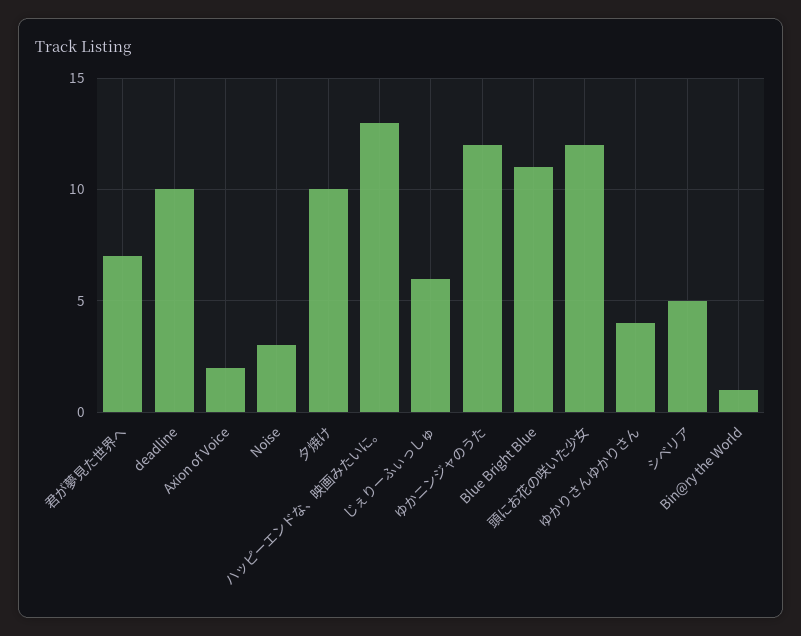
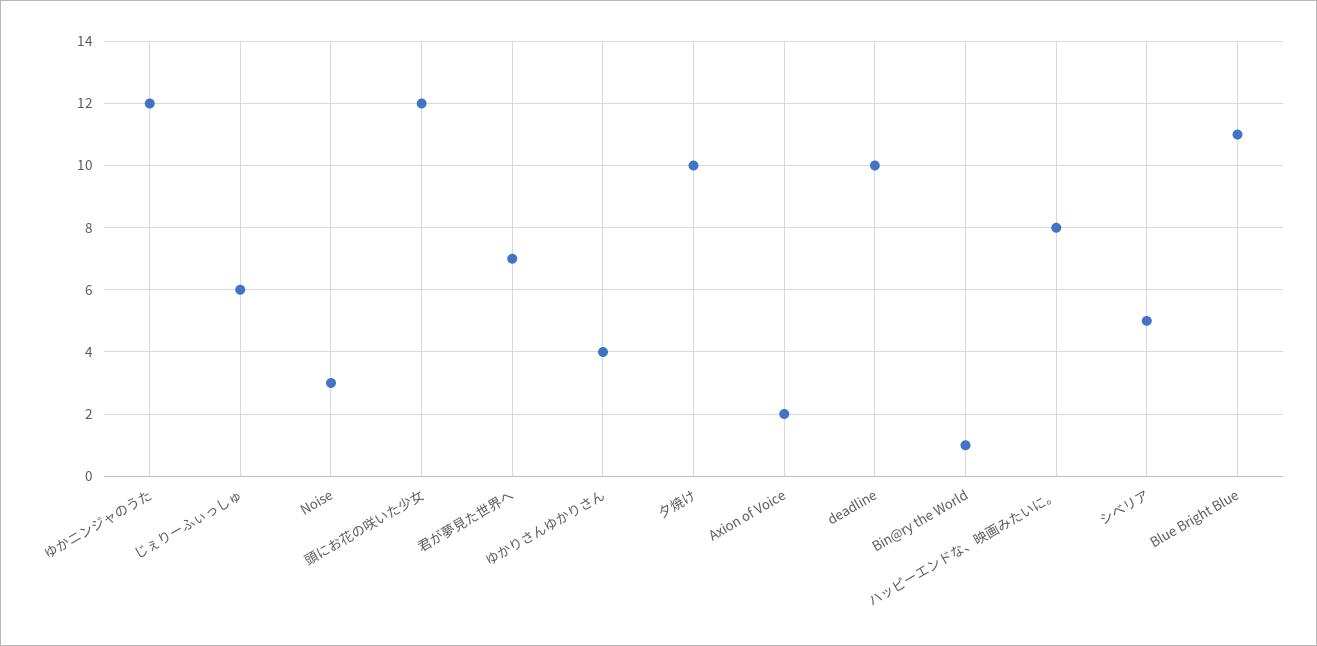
  {
    "君が夢見た世界へ": 7,
    "deadline": 10,
    "Axion of Voice": 2,
    "Noise": 3,
    "夕焼け": 10,
-   "ハッピーエンドな、映画みたいに。": 13,
+   "ハッピーエンドな、映画みたいに。": 8,
    "じぇりーふぃっしゅ": 6,
    "ゆかニンジャのうた": 12,
    "Blue Bright Blue": 11,
    "頭にお花の咲いた少女": 12,
    "ゆかりさんゆかりさん": 4,
    "シベリア": 5,
    "Bin@ry the World": 1
  }

